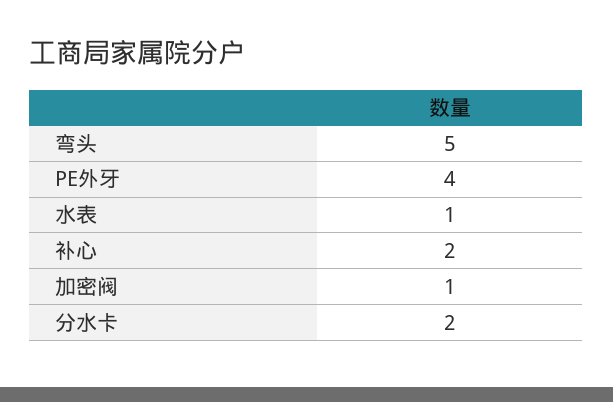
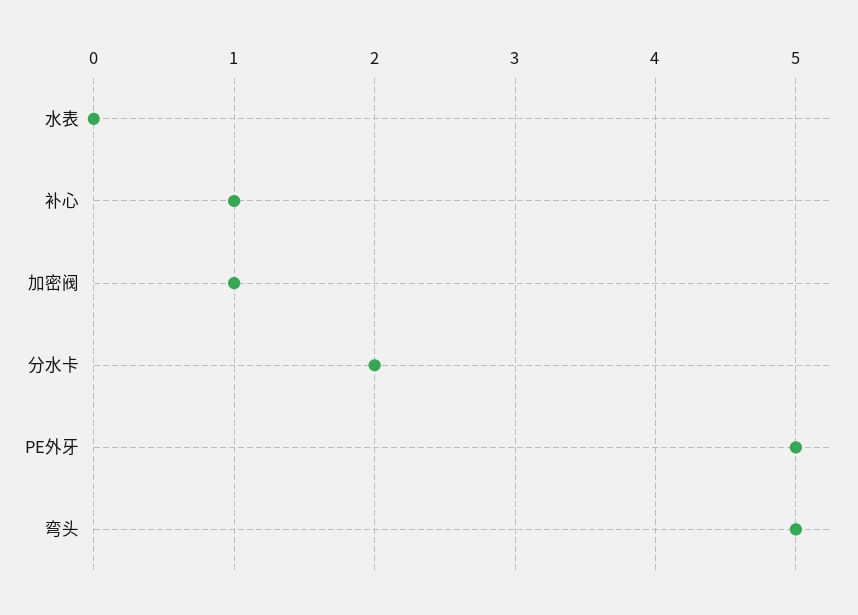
  {
    "弯头": 5,
-   "PE外牙": 4,
+   "PE外牙": 5,
-   "水表": 1,
+   "水表": 0,
-   "补心": 2,
+   "补心": 1,
    "加密阀": 1,
    "分水卡": 2
  }

